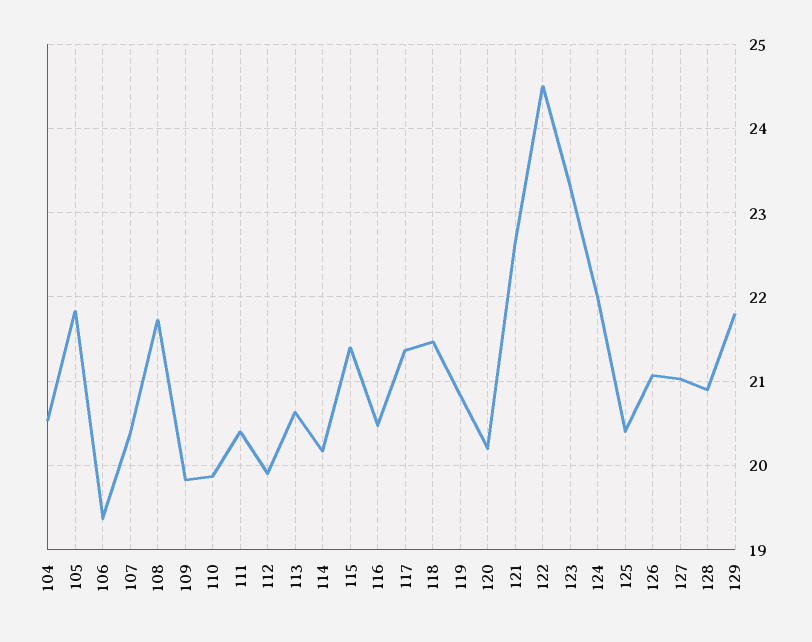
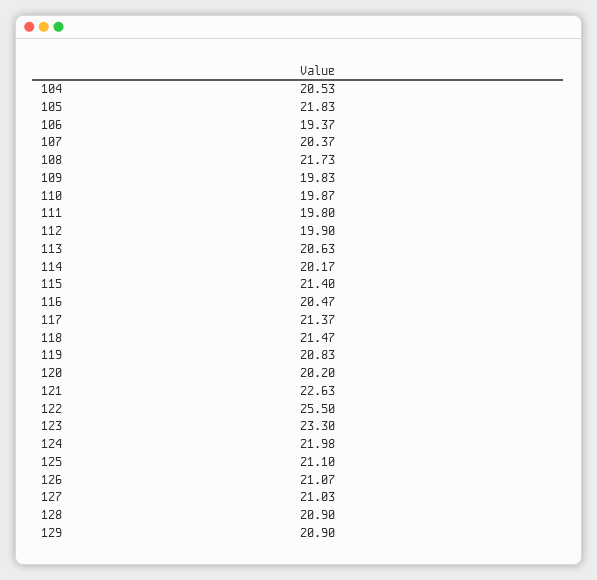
  {
    "104": 20.53,
    "105": 21.83,
    "106": 19.37,
    "107": 20.37,
    "108": 21.73,
    "109": 19.83,
    "110": 19.87,
-   "111": 20.4,
+   "111": 19.8,
    "112": 19.9,
    "113": 20.63,
    "114": 20.17,
    "115": 21.4,
    "116": 20.47,
    "117": 21.37,
    "118": 21.47,
    "119": 20.83,
    "120": 20.2,
    "121": 22.63,
-   "122": 24.5,
+   "122": 25.5,
    "123": 23.3,
    "124": 21.98,
-   "125": 20.4,
+   "125": 21.1,
    "126": 21.07,
    "127": 21.03,
    "128": 20.9,
-   "129": 21.8
+   "129": 20.9
  }

